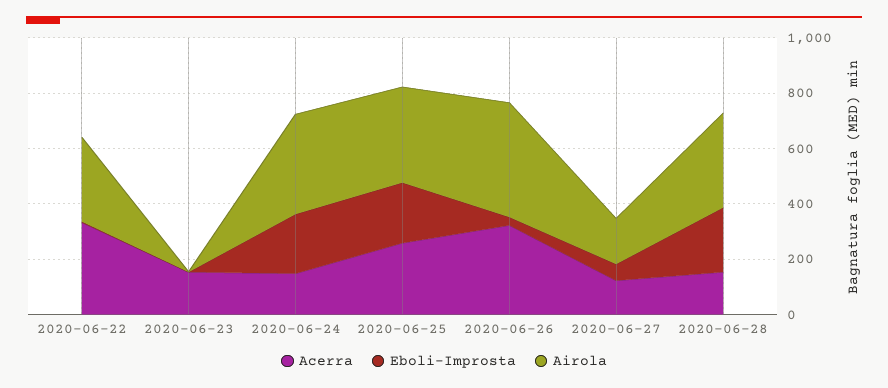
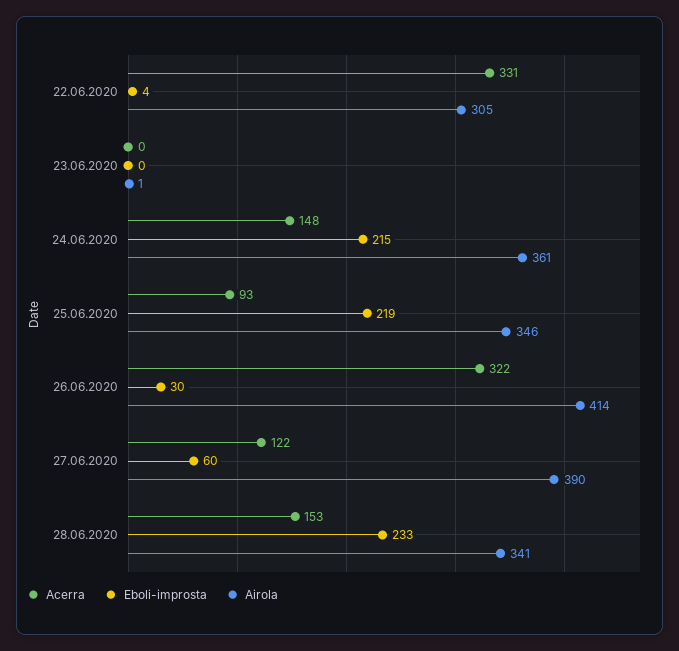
  {
    "Acerra": {
      "2020-06-22": 331,
-     "2020-06-23": 150,
+     "2020-06-23": 0,
      "2020-06-24": 148,
-     "2020-06-25": 250,
+     "2020-06-25": 93,
      "2020-06-26": 322,
      "2020-06-27": 122,
      "2020-06-28": 153
    },
    "Eboli-Improsta": {
      "2020-06-22": 4,
      "2020-06-23": 0,
      "2020-06-24": 215,
      "2020-06-25": 219,
      "2020-06-26": 30,
      "2020-06-27": 60,
      "2020-06-28": 233
    },
    "Airola": {
      "2020-06-22": 305,
      "2020-06-23": 1,
      "2020-06-24": 361,
      "2020-06-25": 346,
      "2020-06-26": 414,
-     "2020-06-27": 150,
+     "2020-06-27": 390,
      "2020-06-28": 341
    }
  }

